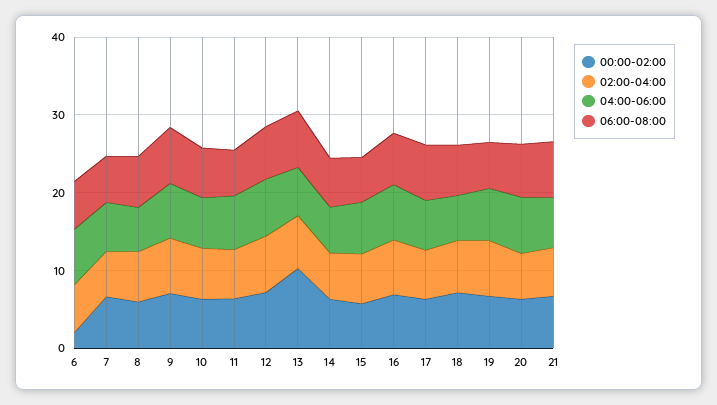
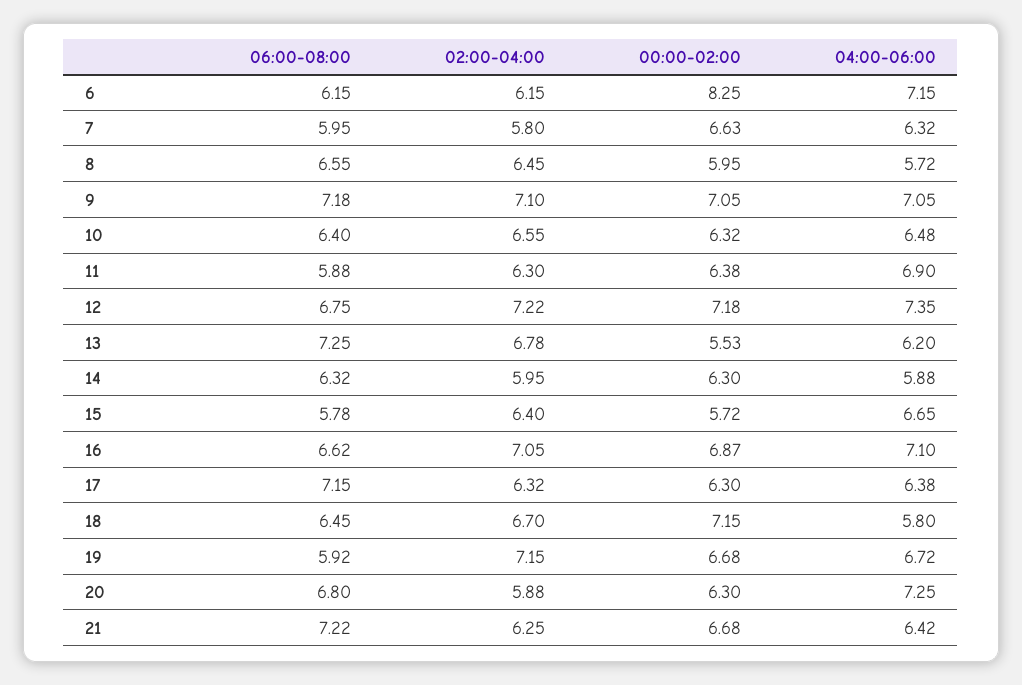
  {
    "00:00-02:00": {
-     "6": 2,
+     "6": 8.25,
      "7": 6.63,
      "8": 5.95,
      "9": 7.05,
      "10": 6.32,
      "11": 6.38,
      "12": 7.18,
-     "13": 10,
+     "13": 5.53,
      "14": 6.3,
      "15": 5.72,
      "16": 6.87,
      "17": 6.3,
      "18": 7.15,
      "19": 6.68,
      "20": 6.3,
      "21": 6.68
    },
    "02:00-04:00": {
      "6": 6.15,
      "7": 5.8,
      "8": 6.45,
      "9": 7.1,
      "10": 6.55,
      "11": 6.3,
      "12": 7.22,
      "13": 6.78,
      "14": 5.95,
      "15": 6.4,
      "16": 7.05,
      "17": 6.32,
      "18": 6.7,
      "19": 7.15,
      "20": 5.88,
      "21": 6.25
    },
    "04:00-06:00": {
      "6": 7.15,
      "7": 6.32,
      "8": 5.72,
      "9": 7.05,
      "10": 6.48,
      "11": 6.9,
      "12": 7.35,
      "13": 6.2,
      "14": 5.88,
      "15": 6.65,
      "16": 7.1,
      "17": 6.38,
      "18": 5.8,
      "19": 6.72,
      "20": 7.25,
      "21": 6.42
    },
    "06:00-08:00": {
      "6": 6.15,
      "7": 5.95,
      "8": 6.55,
      "9": 7.18,
      "10": 6.4,
      "11": 5.88,
      "12": 6.75,
      "13": 7.25,
      "14": 6.32,
      "15": 5.78,
      "16": 6.62,
      "17": 7.15,
      "18": 6.45,
      "19": 5.92,
      "20": 6.8,
      "21": 7.22
    }
  }

